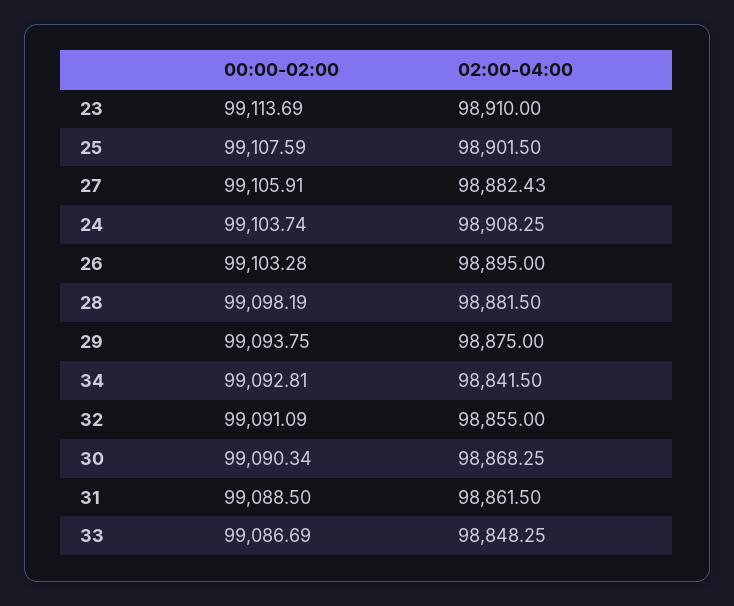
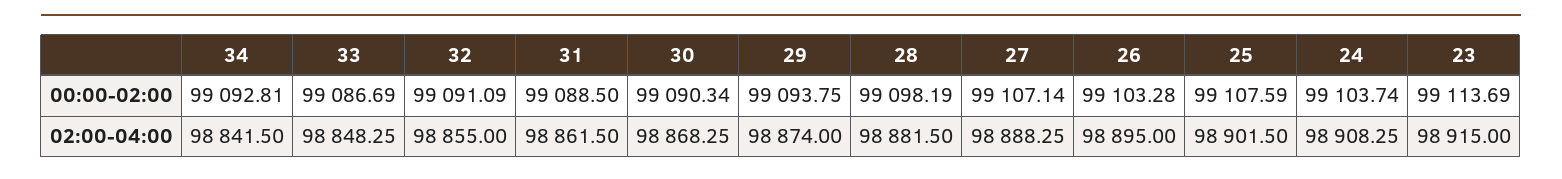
  {
    "00:00-02:00": {
      "23": 99113.69,
      "25": 99107.59,
-     "27": 99105.91,
+     "27": 99107.14,
      "24": 99103.74,
      "26": 99103.28,
      "28": 99098.19,
      "29": 99093.75,
      "34": 99092.81,
      "32": 99091.09,
      "30": 99090.34,
      "31": 99088.5,
      "33": 99086.69
    },
    "02:00-04:00": {
-     "23": 98910,
+     "23": 98915,
      "25": 98901.5,
-     "27": 98882.43,
+     "27": 98888.25,
      "24": 98908.25,
      "26": 98895,
      "28": 98881.5,
-     "29": 98875,
+     "29": 98874,
      "34": 98841.5,
      "32": 98855,
      "30": 98868.25,
      "31": 98861.5,
      "33": 98848.25
    }
  }

